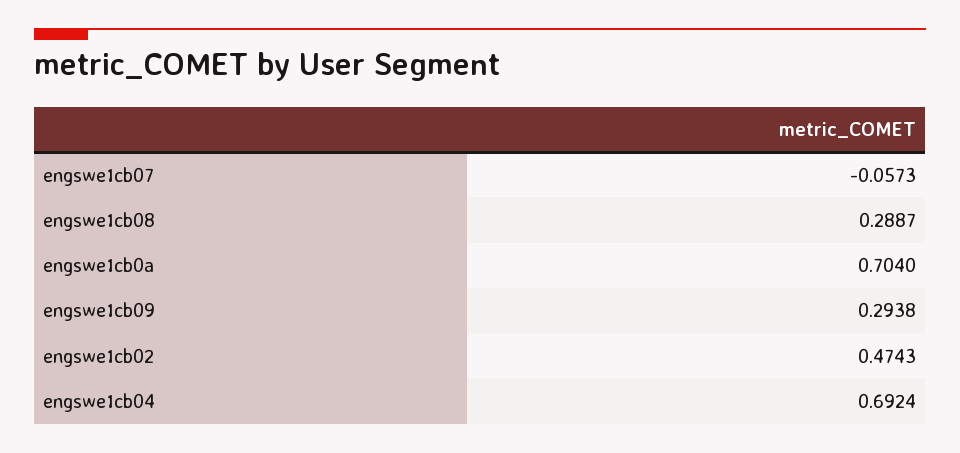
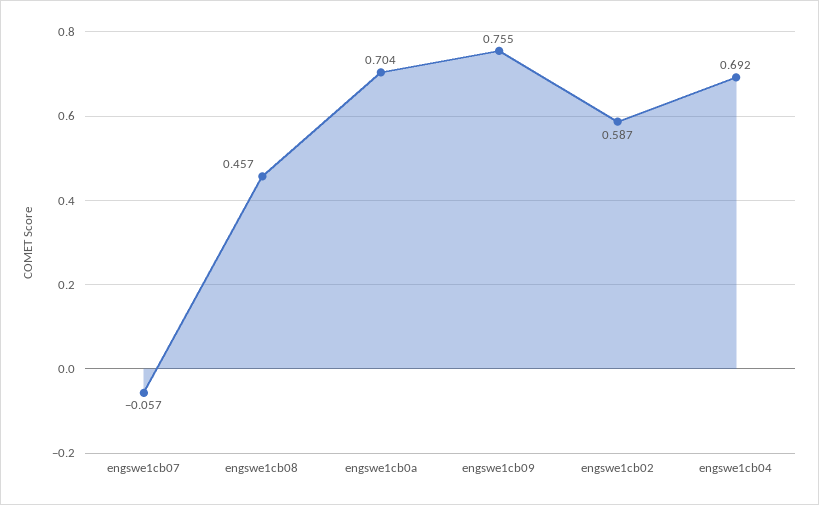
  {
    "engswe1cb07": -0.0573,
-   "engswe1cb08": 0.2887,
+   "engswe1cb08": 0.457,
    "engswe1cb0a": 0.704,
-   "engswe1cb09": 0.2938,
+   "engswe1cb09": 0.755,
-   "engswe1cb02": 0.4743,
+   "engswe1cb02": 0.587,
    "engswe1cb04": 0.6924
  }

